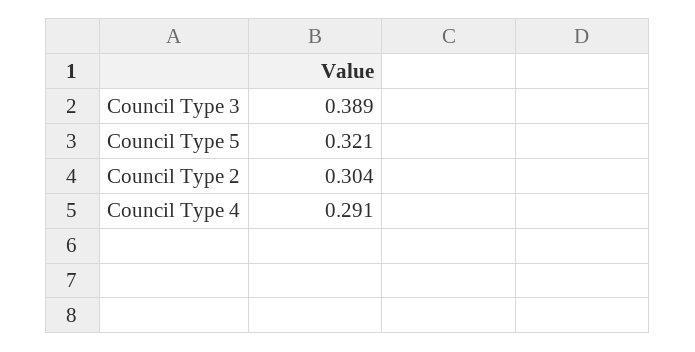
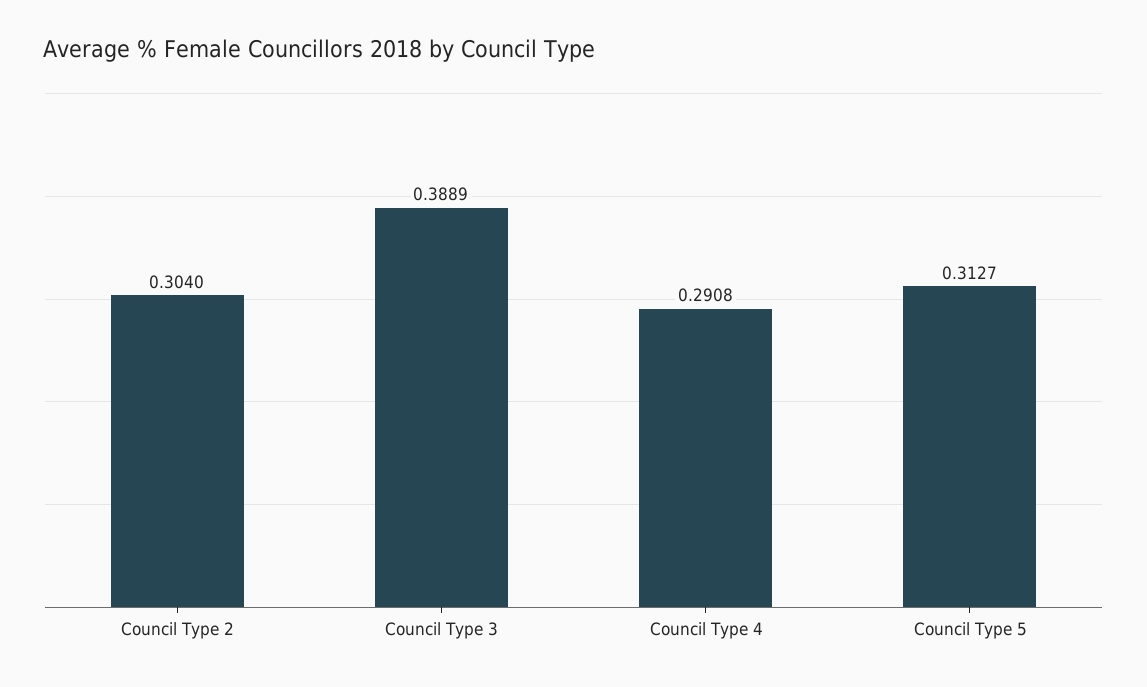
  {
    "Council Type 3": 0.3889,
-   "Council Type 5": 0.321,
+   "Council Type 5": 0.3127,
    "Council Type 2": 0.304,
    "Council Type 4": 0.2908
  }

